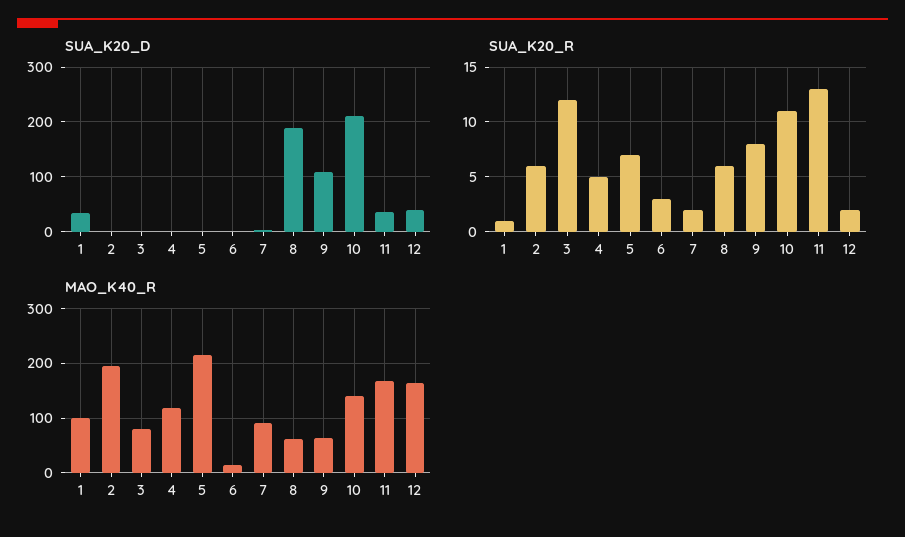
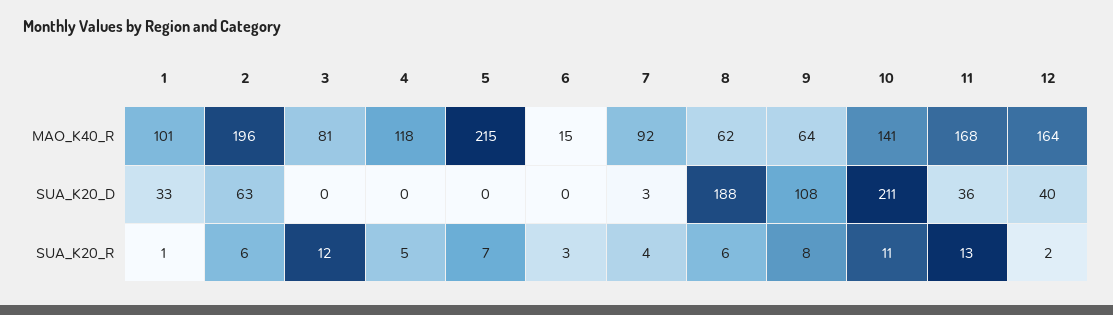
  {
    "SUA_K20_D": {
      "1": 33,
-     "2": 0,
+     "2": 63,
      "3": 0,
      "4": 0,
      "5": 0,
      "6": 0,
      "7": 3,
      "8": 188,
      "9": 108,
      "10": 211,
      "11": 36,
      "12": 40
    },
    "SUA_K20_R": {
      "1": 1,
      "2": 6,
      "3": 12,
      "4": 5,
      "5": 7,
      "6": 3,
-     "7": 2,
+     "7": 4,
      "8": 6,
      "9": 8,
      "10": 11,
      "11": 13,
      "12": 2
    },
    "MAO_K40_R": {
      "1": 101,
      "2": 196,
      "3": 81,
      "4": 118,
      "5": 215,
      "6": 15,
      "7": 92,
      "8": 62,
      "9": 64,
      "10": 141,
      "11": 168,
      "12": 164
    }
  }

